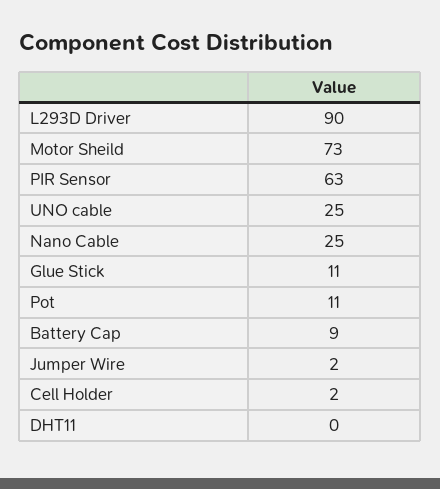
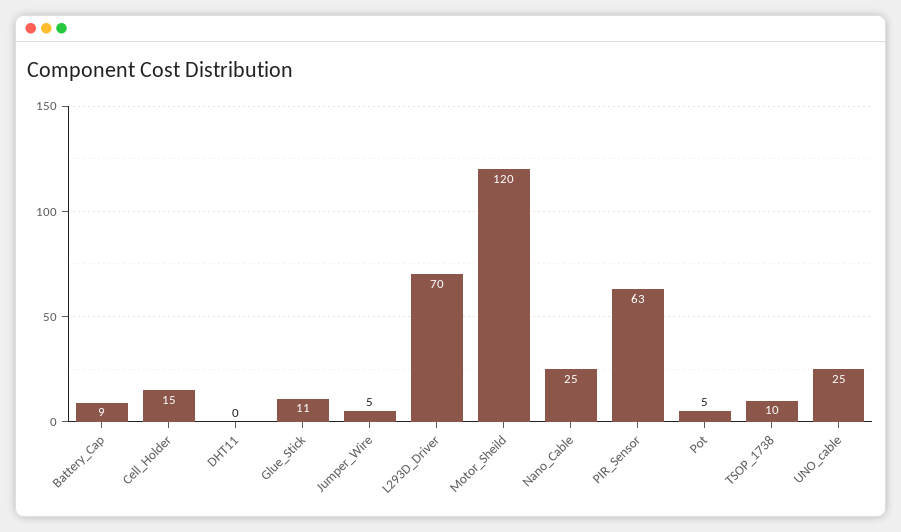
  {
-   "L293D Driver": 90,
+   "L293D Driver": 70,
-   "Motor Sheild": 73,
+   "Motor Sheild": 120,
    "PIR Sensor": 63,
    "UNO cable": 25,
    "Nano Cable": 25,
    "Glue Stick": 11,
-   "Pot": 11,
+   "Pot": 5,
    "Battery Cap": 9,
-   "Jumper Wire": 2,
+   "Jumper Wire": 5,
-   "Cell Holder": 2,
+   "Cell Holder": 15,
-   "DHT11": 0
+   "DHT11": 0,
+   "TSOP_1738": 10
  }

